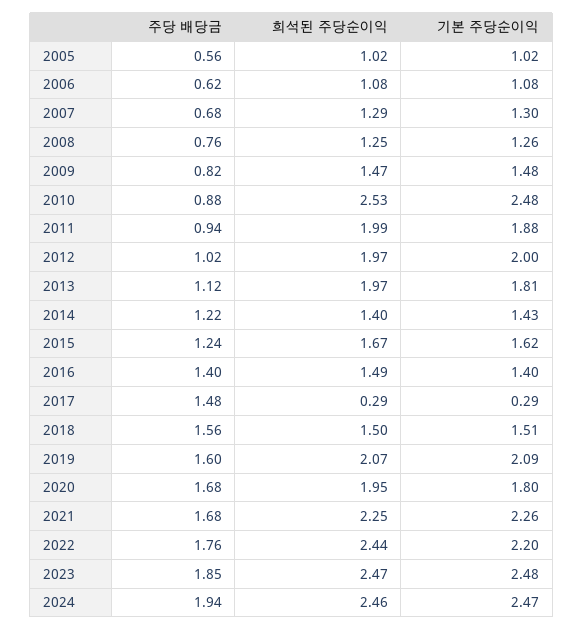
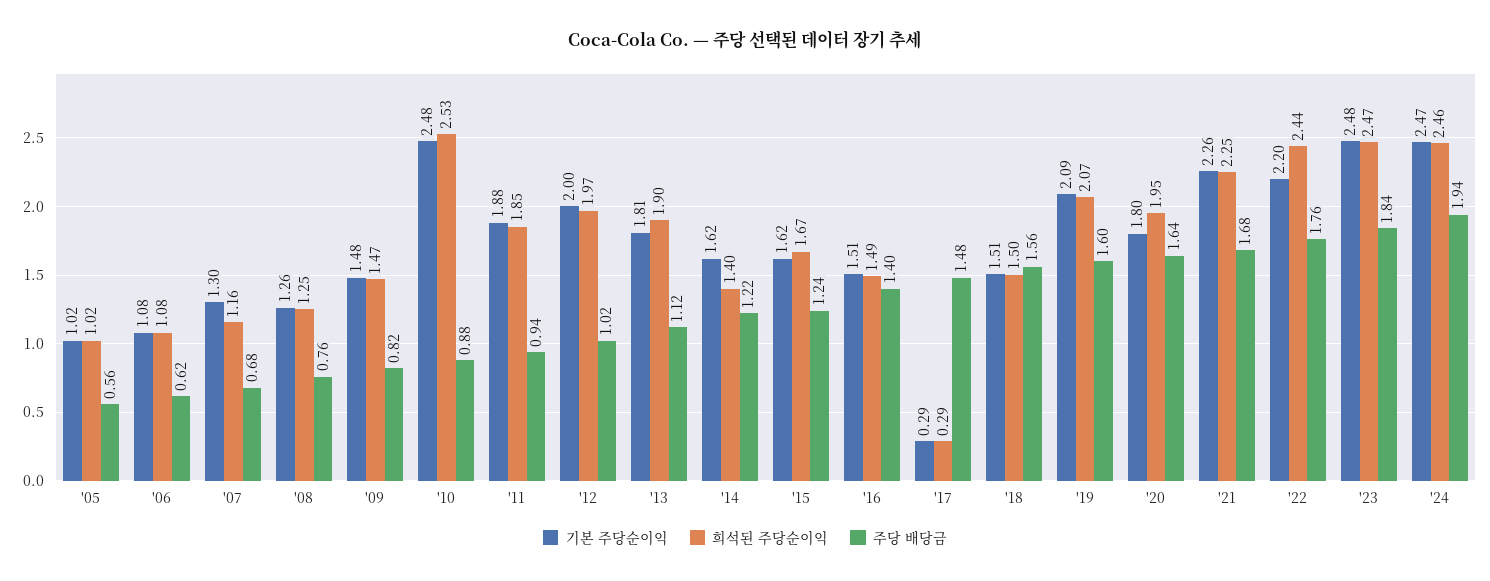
  {
    "주당 배당금": {
      "2005": 0.56,
      "2006": 0.62,
      "2007": 0.68,
      "2008": 0.76,
      "2009": 0.82,
      "2010": 0.88,
      "2011": 0.94,
      "2012": 1.02,
      "2013": 1.12,
      "2014": 1.22,
      "2015": 1.24,
      "2016": 1.4,
      "2017": 1.48,
      "2018": 1.56,
      "2019": 1.6,
-     "2020": 1.68,
+     "2020": 1.64,
      "2021": 1.68,
      "2022": 1.76,
-     "2023": 1.85,
+     "2023": 1.84,
      "2024": 1.94
    },
    "희석된 주당순이익": {
      "2005": 1.02,
      "2006": 1.08,
-     "2007": 1.29,
+     "2007": 1.16,
      "2008": 1.25,
      "2009": 1.47,
      "2010": 2.53,
-     "2011": 1.99,
+     "2011": 1.85,
      "2012": 1.97,
-     "2013": 1.97,
+     "2013": 1.9,
      "2014": 1.4,
      "2015": 1.67,
      "2016": 1.49,
      "2017": 0.29,
      "2018": 1.5,
      "2019": 2.07,
      "2020": 1.95,
      "2021": 2.25,
      "2022": 2.44,
      "2023": 2.47,
      "2024": 2.46
    },
    "기본 주당순이익": {
      "2005": 1.02,
      "2006": 1.08,
      "2007": 1.3,
      "2008": 1.26,
      "2009": 1.48,
      "2010": 2.48,
      "2011": 1.88,
      "2012": 2,
      "2013": 1.81,
-     "2014": 1.43,
+     "2014": 1.62,
      "2015": 1.62,
-     "2016": 1.4,
+     "2016": 1.51,
      "2017": 0.29,
      "2018": 1.51,
      "2019": 2.09,
      "2020": 1.8,
      "2021": 2.26,
      "2022": 2.2,
      "2023": 2.48,
      "2024": 2.47
    }
  }

